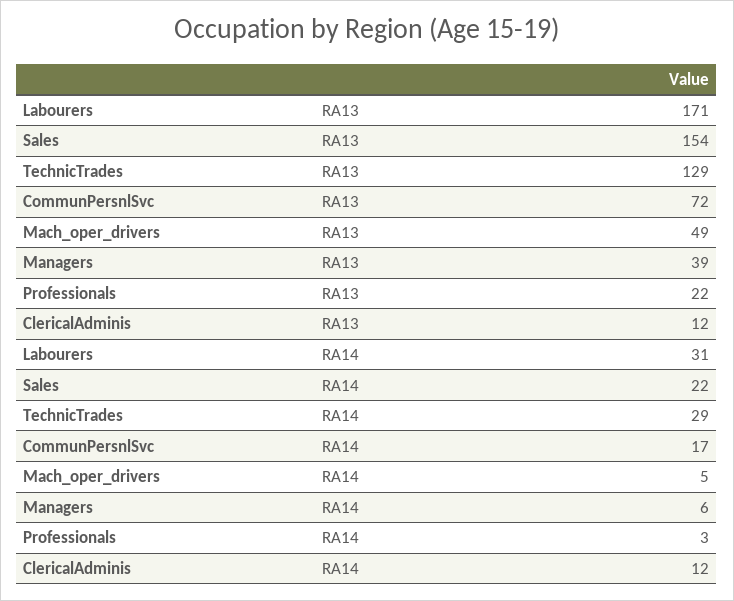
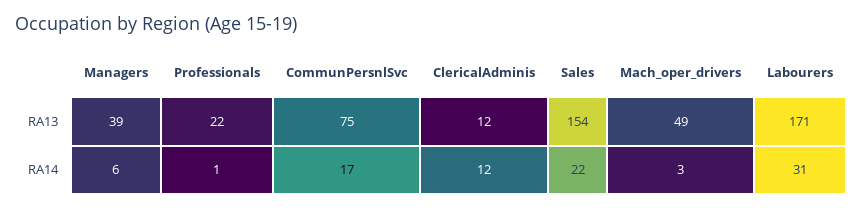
  {
    "Labourers": {
      "RA13": 171,
      "RA14": 31
    },
    "Sales": {
      "RA13": 154,
      "RA14": 22
    },
-   "TechnicTrades": {
-     "RA13": 129,
-     "RA14": 29
-   },
    "CommunPersnlSvc": {
-     "RA13": 72,
+     "RA13": 75,
      "RA14": 17
    },
    "Mach_oper_drivers": {
      "RA13": 49,
-     "RA14": 5
+     "RA14": 3
    },
    "Managers": {
      "RA13": 39,
      "RA14": 6
    },
    "Professionals": {
      "RA13": 22,
-     "RA14": 3
+     "RA14": 1
    },
    "ClericalAdminis": {
      "RA13": 12,
      "RA14": 12
    }
  }

